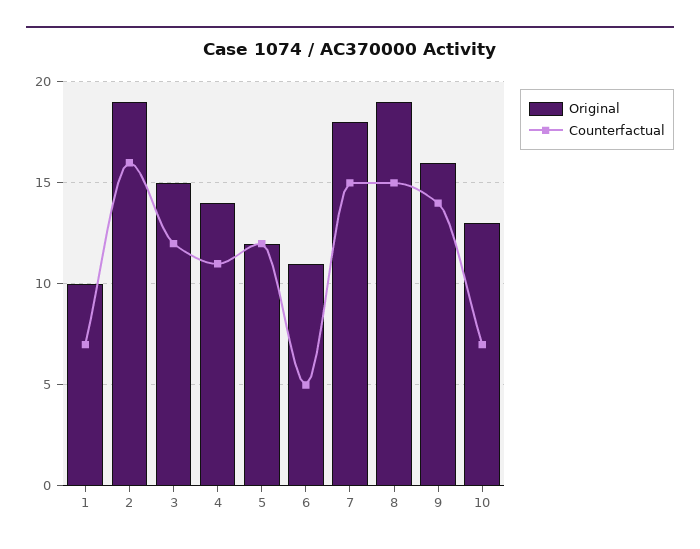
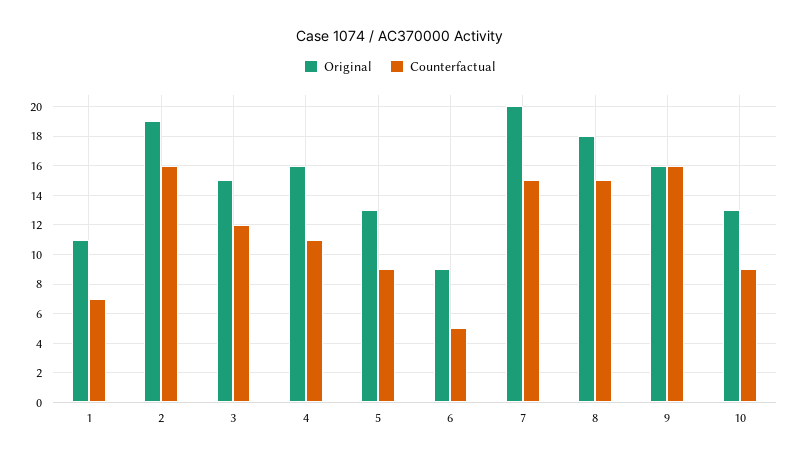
  {
    "Original": {
-     "1": 10,
+     "1": 11,
      "2": 19,
      "3": 15,
-     "4": 14,
+     "4": 16,
-     "5": 12,
+     "5": 13,
-     "6": 11,
+     "6": 9,
-     "7": 18,
+     "7": 20,
-     "8": 19,
+     "8": 18,
      "9": 16,
      "10": 13
    },
    "Counterfactual": {
      "1": 7,
      "2": 16,
      "3": 12,
      "4": 11,
-     "5": 12,
+     "5": 9,
      "6": 5,
      "7": 15,
      "8": 15,
-     "9": 14,
+     "9": 16,
-     "10": 7
+     "10": 9
    }
  }

